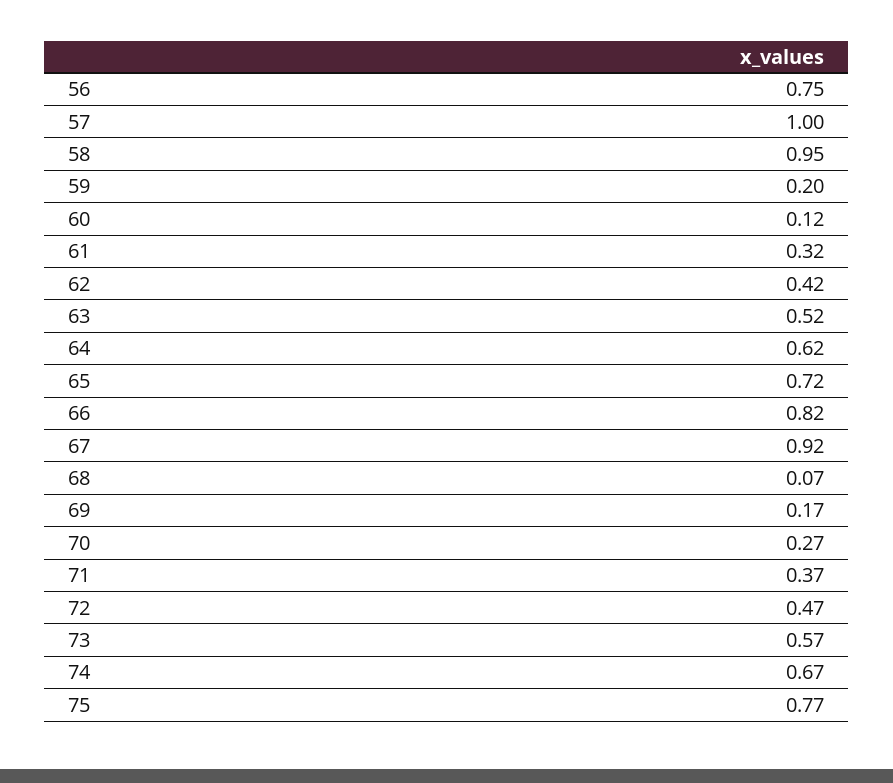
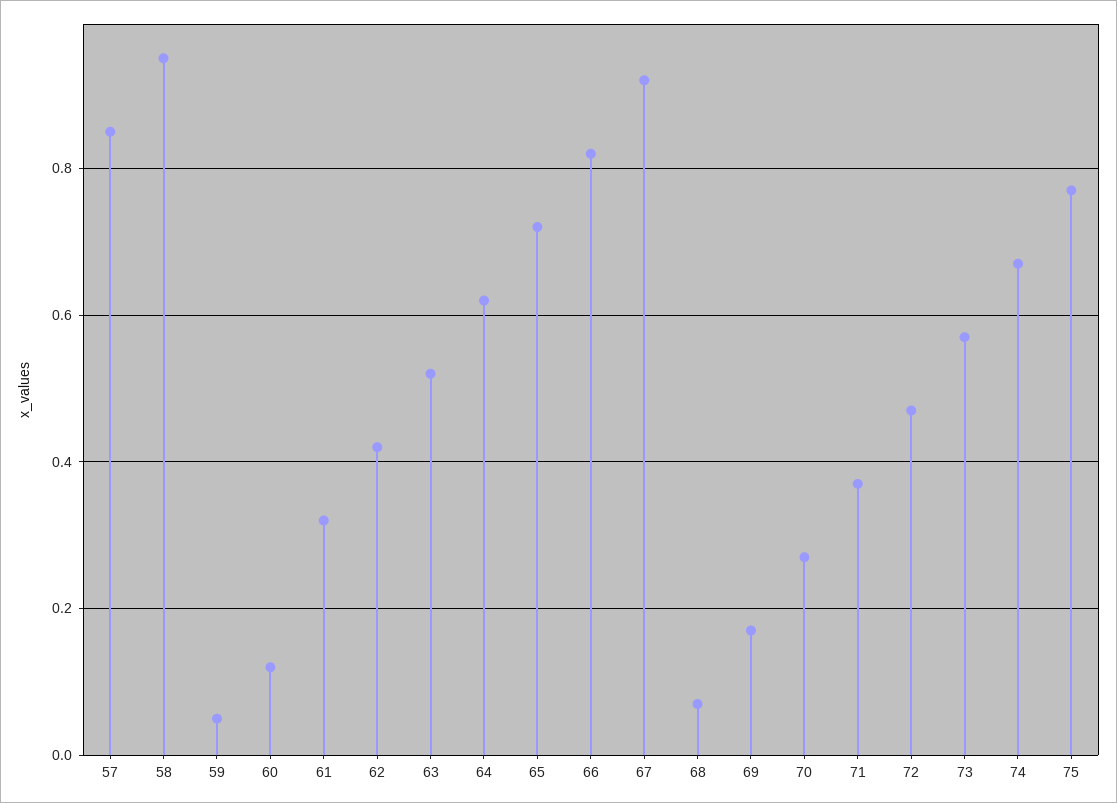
  {
-   "56": 0.75,
-   "57": 1,
+   "57": 0.85,
    "58": 0.95,
-   "59": 0.2,
+   "59": 0.05,
    "60": 0.12,
    "61": 0.32,
    "62": 0.42,
    "63": 0.52,
    "64": 0.62,
    "65": 0.72,
    "66": 0.82,
    "67": 0.92,
    "68": 0.07,
    "69": 0.17,
    "70": 0.27,
    "71": 0.37,
    "72": 0.47,
    "73": 0.57,
    "74": 0.67,
    "75": 0.77
  }

